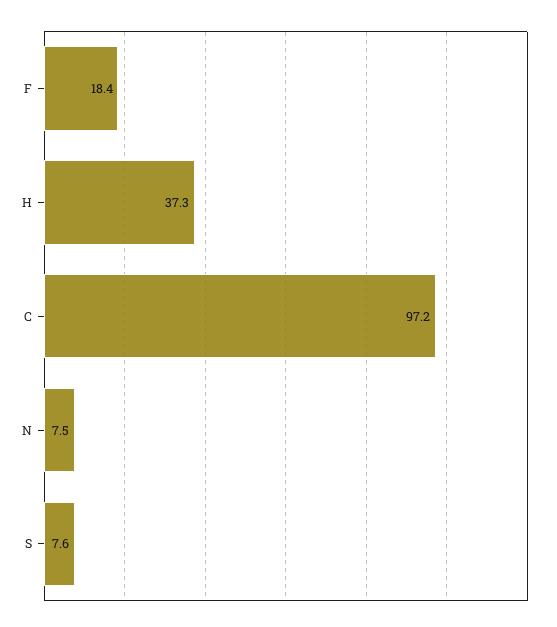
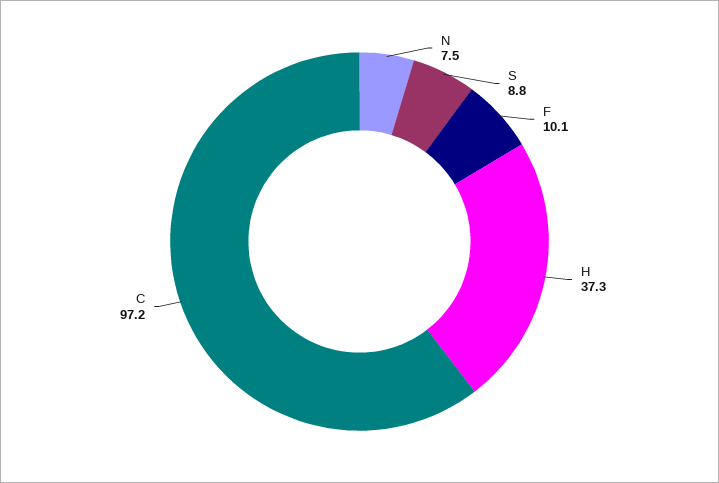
  {
-   "F": 18.4,
+   "F": 10.1,
    "H": 37.3,
    "C": 97.2,
    "N": 7.5,
-   "S": 7.6
+   "S": 8.8
  }

